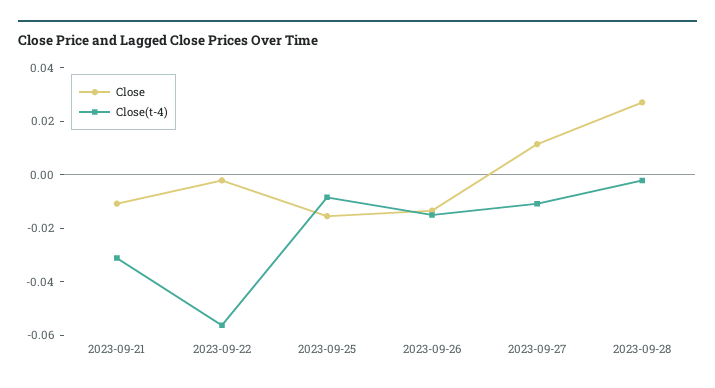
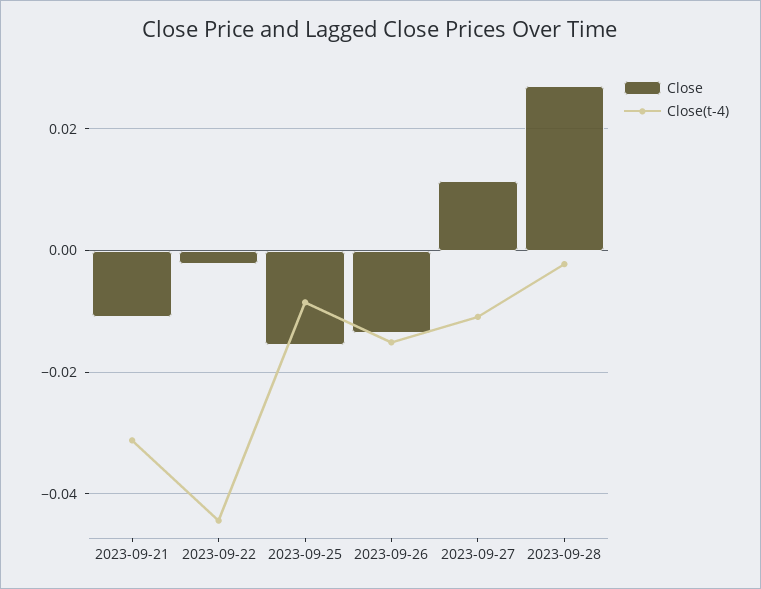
  {
    "Close": {
      "2023-09-21": -0.01,
      "2023-09-22": -0.002,
      "2023-09-25": -0.016,
      "2023-09-26": -0.014,
      "2023-09-27": 0.012,
      "2023-09-28": 0.028
    },
    "Close(t-4)": {
      "2023-09-21": -0.032,
-     "2023-09-22": -0.055,
+     "2023-09-22": -0.044,
      "2023-09-25": -0.008,
      "2023-09-26": -0.016,
      "2023-09-27": -0.01,
      "2023-09-28": -0.002
    }
  }

